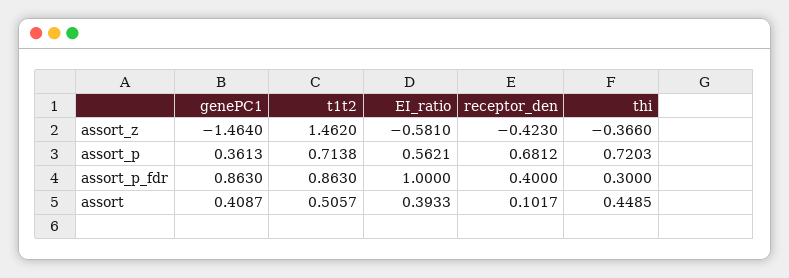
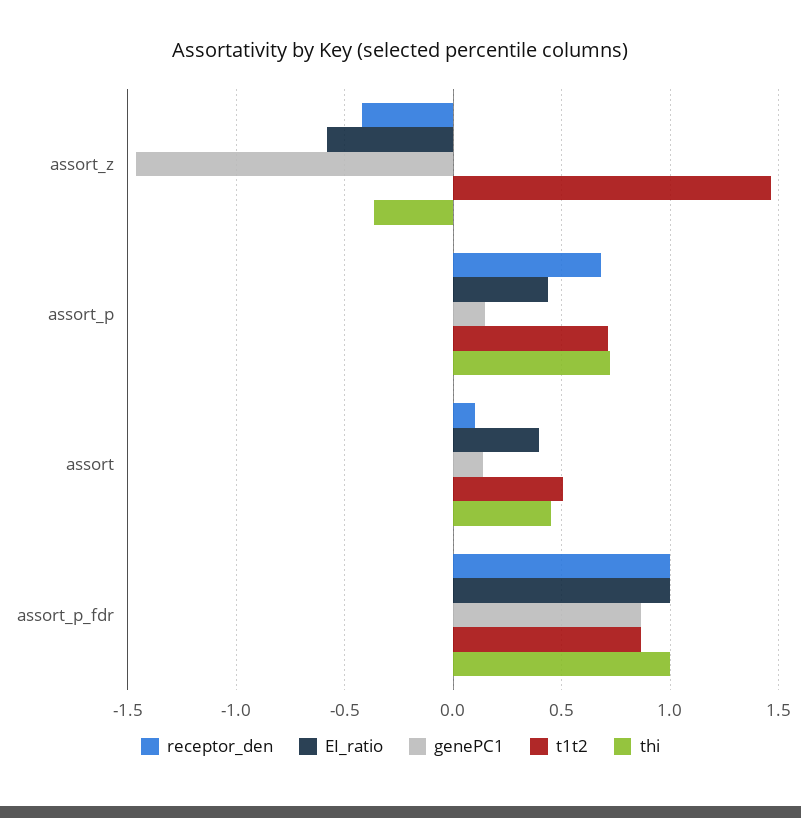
  {
    "genePC1": {
      "assort_z": -1.464,
-     "assort_p": 0.3613,
+     "assort_p": 0.15,
      "assort_p_fdr": 0.863,
-     "assort": 0.4087
+     "assort": 0.15
    },
    "t1t2": {
      "assort_z": 1.462,
      "assort_p": 0.7138,
      "assort_p_fdr": 0.863,
      "assort": 0.5057
    },
    "EI_ratio": {
      "assort_z": -0.581,
-     "assort_p": 0.5621,
+     "assort_p": 0.45,
      "assort_p_fdr": 1,
      "assort": 0.3933
    },
    "receptor_den": {
      "assort_z": -0.423,
      "assort_p": 0.6812,
-     "assort_p_fdr": 0.4,
+     "assort_p_fdr": 1,
      "assort": 0.1017
    },
    "thi": {
      "assort_z": -0.366,
      "assort_p": 0.7203,
-     "assort_p_fdr": 0.3,
+     "assort_p_fdr": 1,
      "assort": 0.4485
    }
  }

